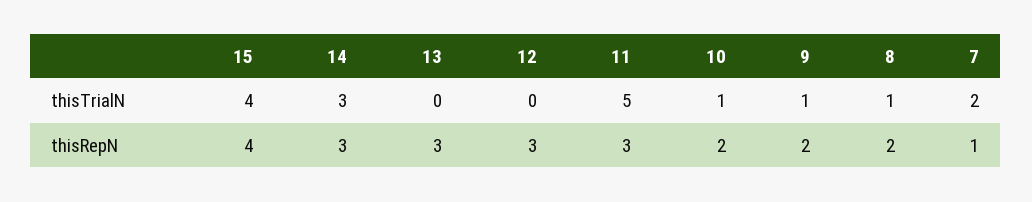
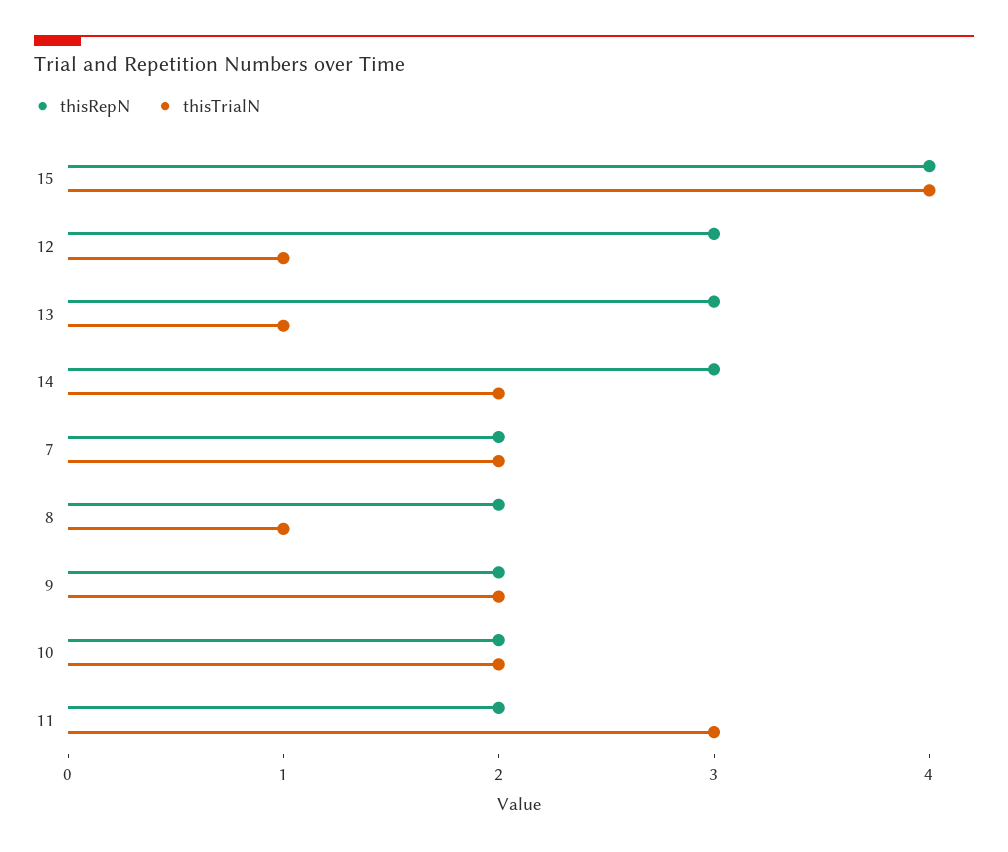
  {
    "thisTrialN": {
      "15": 4,
-     "14": 3,
+     "14": 2,
-     "13": 0,
+     "13": 1,
-     "12": 0,
+     "12": 1,
-     "11": 5,
+     "11": 3,
-     "10": 1,
+     "10": 2,
-     "9": 1,
+     "9": 2,
      "8": 1,
      "7": 2
    },
    "thisRepN": {
      "15": 4,
      "14": 3,
      "13": 3,
      "12": 3,
-     "11": 3,
+     "11": 2,
      "10": 2,
      "9": 2,
      "8": 2,
-     "7": 1
+     "7": 2
    }
  }

